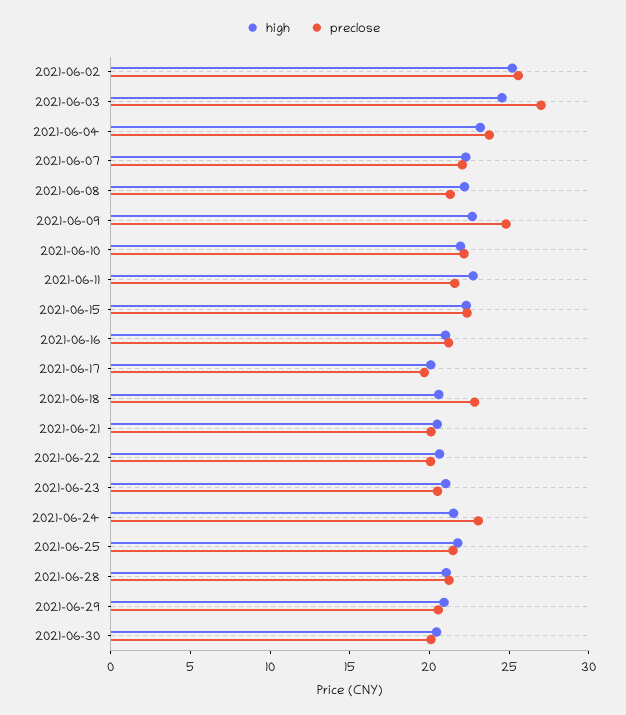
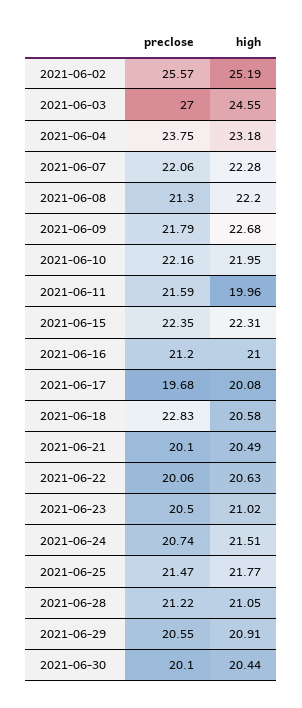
  {
    "high": {
      "2021-06-02": 25.19,
      "2021-06-03": 24.55,
      "2021-06-04": 23.18,
      "2021-06-07": 22.28,
      "2021-06-08": 22.2,
      "2021-06-09": 22.68,
      "2021-06-10": 21.95,
-     "2021-06-11": 23,
+     "2021-06-11": 19.96,
      "2021-06-15": 22.31,
      "2021-06-16": 21,
      "2021-06-17": 20.08,
      "2021-06-18": 20.58,
      "2021-06-21": 20.49,
      "2021-06-22": 20.63,
      "2021-06-23": 21.02,
      "2021-06-24": 21.51,
      "2021-06-25": 21.77,
      "2021-06-28": 21.05,
      "2021-06-29": 20.91,
      "2021-06-30": 20.44
    },
    "preclose": {
      "2021-06-02": 25.57,
      "2021-06-03": 27,
      "2021-06-04": 23.75,
      "2021-06-07": 22.06,
      "2021-06-08": 21.3,
-     "2021-06-09": 25,
+     "2021-06-09": 21.79,
      "2021-06-10": 22.16,
      "2021-06-11": 21.59,
      "2021-06-15": 22.35,
      "2021-06-16": 21.2,
      "2021-06-17": 19.68,
      "2021-06-18": 22.83,
      "2021-06-21": 20.1,
      "2021-06-22": 20.06,
      "2021-06-23": 20.5,
-     "2021-06-24": 23,
+     "2021-06-24": 20.74,
      "2021-06-25": 21.47,
      "2021-06-28": 21.22,
      "2021-06-29": 20.55,
      "2021-06-30": 20.1
    }
  }

